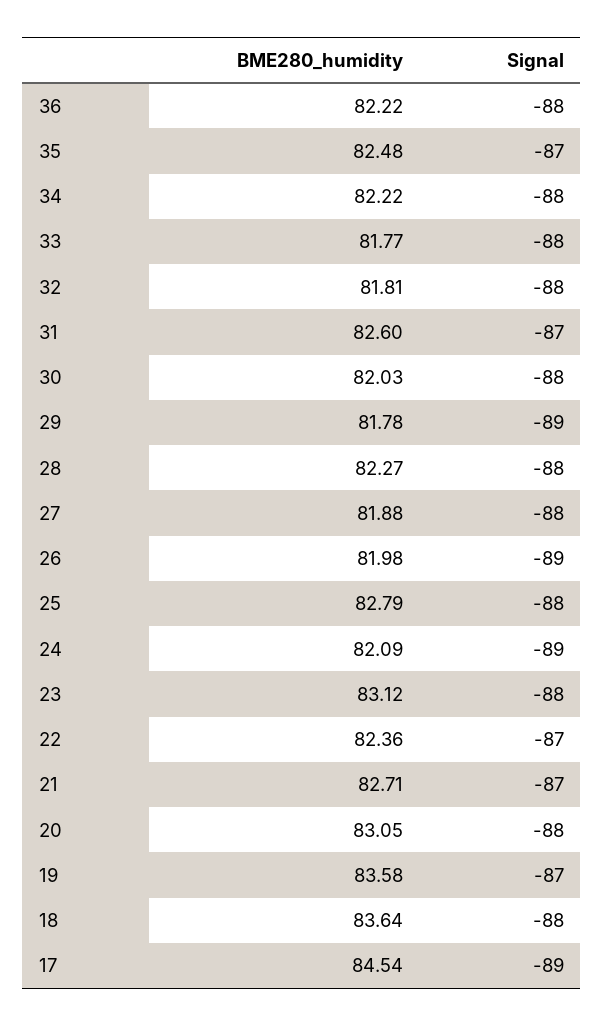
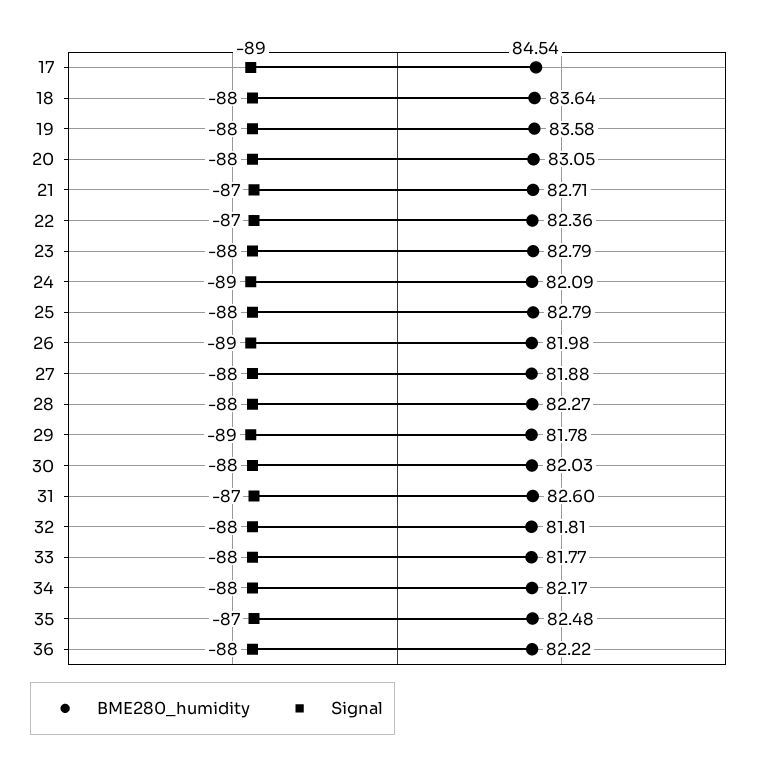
  {
    "BME280_humidity": {
      "36": 82.22,
      "35": 82.48,
-     "34": 82.22,
+     "34": 82.17,
      "33": 81.77,
      "32": 81.81,
      "31": 82.6,
      "30": 82.03,
      "29": 81.78,
      "28": 82.27,
      "27": 81.88,
      "26": 81.98,
      "25": 82.79,
      "24": 82.09,
-     "23": 83.12,
+     "23": 82.79,
      "22": 82.36,
      "21": 82.71,
      "20": 83.05,
      "19": 83.58,
      "18": 83.64,
      "17": 84.54
    },
    "Signal": {
      "36": -88,
      "35": -87,
      "34": -88,
      "33": -88,
      "32": -88,
      "31": -87,
      "30": -88,
      "29": -89,
      "28": -88,
      "27": -88,
      "26": -89,
      "25": -88,
      "24": -89,
      "23": -88,
      "22": -87,
      "21": -87,
      "20": -88,
-     "19": -87,
+     "19": -88,
      "18": -88,
      "17": -89
    }
  }

